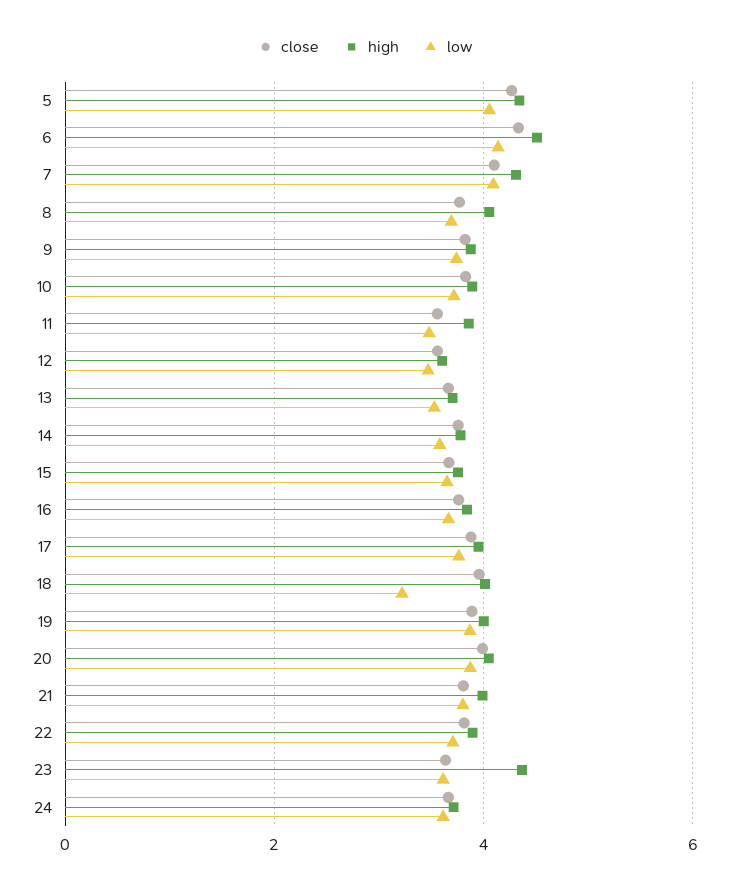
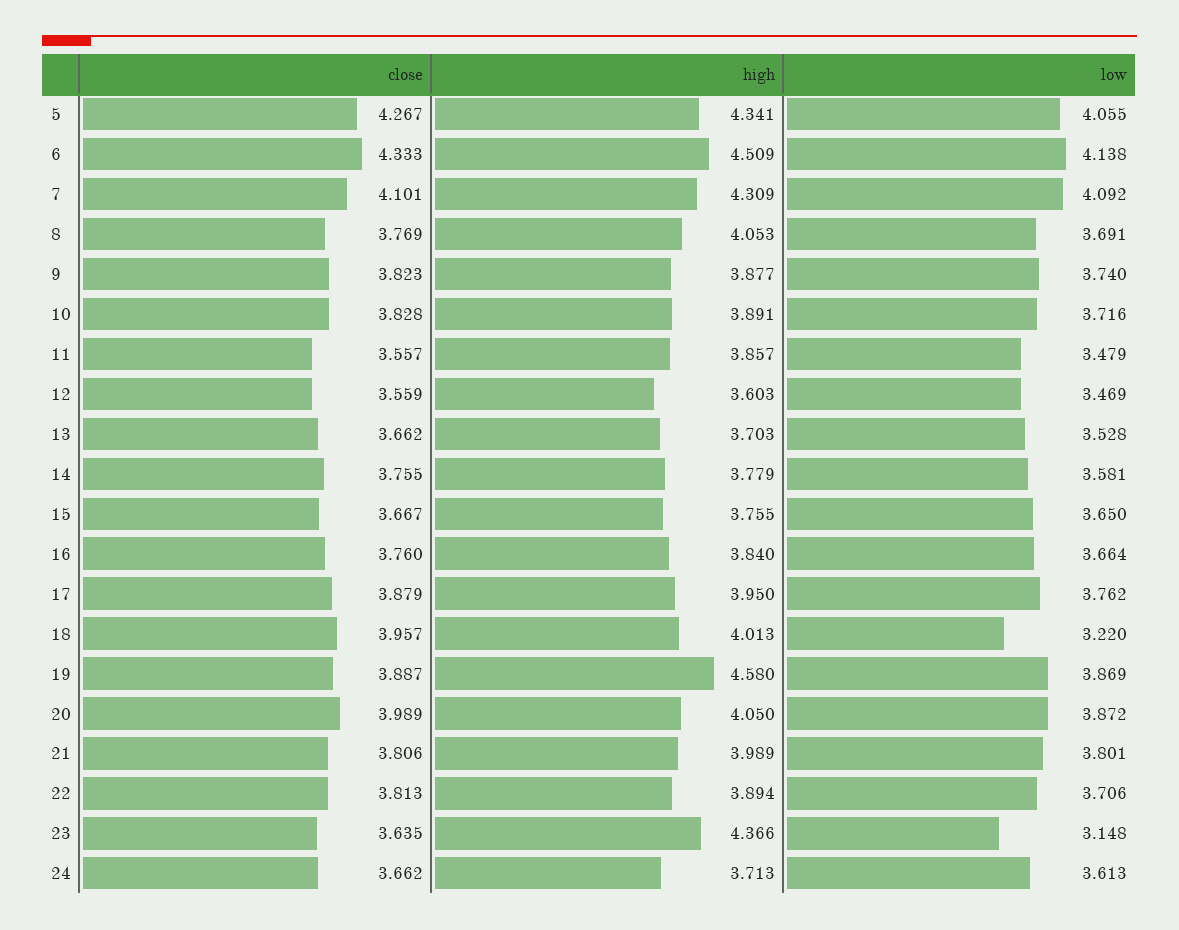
  {
    "close": {
      "5": 4.267,
      "6": 4.333,
      "7": 4.101,
      "8": 3.769,
      "9": 3.823,
      "10": 3.828,
      "11": 3.557,
      "12": 3.559,
      "13": 3.662,
      "14": 3.755,
      "15": 3.667,
      "16": 3.76,
      "17": 3.879,
      "18": 3.957,
      "19": 3.887,
      "20": 3.989,
      "21": 3.806,
      "22": 3.813,
      "23": 3.635,
      "24": 3.662
    },
    "high": {
      "5": 4.341,
      "6": 4.509,
      "7": 4.309,
      "8": 4.053,
      "9": 3.877,
      "10": 3.891,
      "11": 3.857,
      "12": 3.603,
      "13": 3.703,
      "14": 3.779,
      "15": 3.755,
      "16": 3.84,
      "17": 3.95,
      "18": 4.013,
-     "19": 4,
+     "19": 4.58,
      "20": 4.05,
      "21": 3.989,
      "22": 3.894,
      "23": 4.366,
      "24": 3.713
    },
    "low": {
      "5": 4.055,
      "6": 4.138,
      "7": 4.092,
      "8": 3.691,
      "9": 3.74,
      "10": 3.716,
      "11": 3.479,
      "12": 3.469,
      "13": 3.528,
      "14": 3.581,
      "15": 3.65,
      "16": 3.664,
      "17": 3.762,
      "18": 3.22,
      "19": 3.869,
      "20": 3.872,
      "21": 3.801,
      "22": 3.706,
-     "23": 3.6,
+     "23": 3.148,
      "24": 3.613
    }
  }

